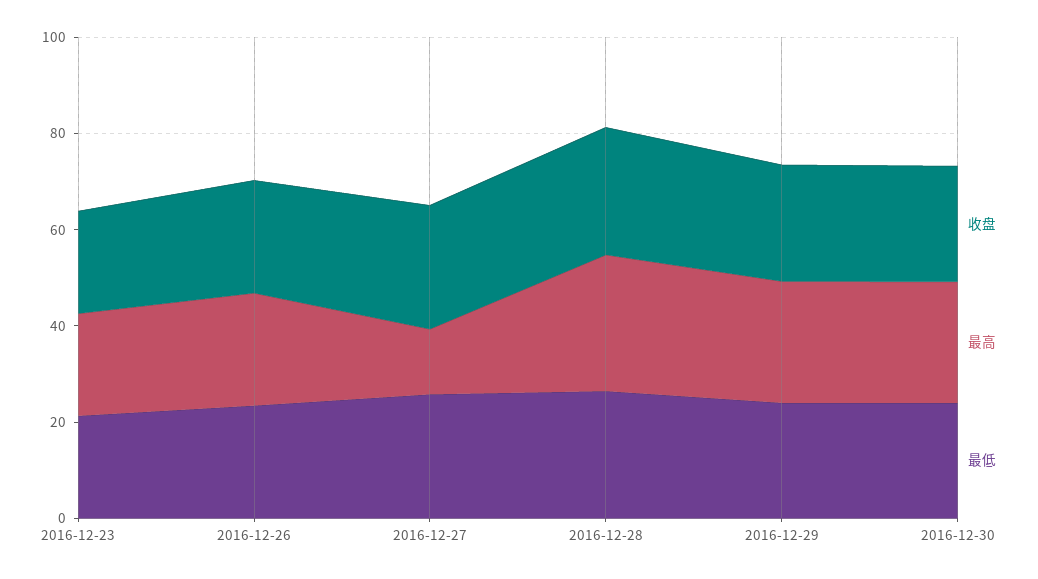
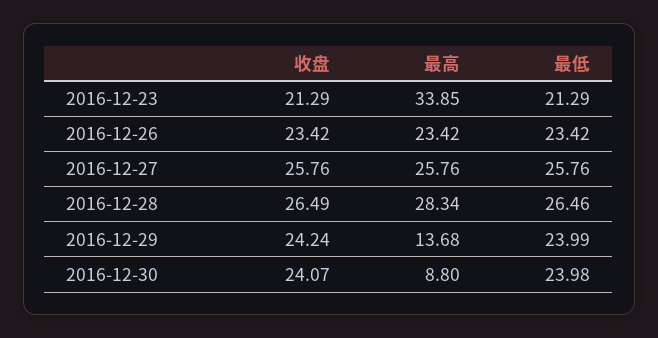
  {
    "收盘": {
      "2016-12-23": 21.29,
      "2016-12-26": 23.42,
      "2016-12-27": 25.76,
      "2016-12-28": 26.49,
      "2016-12-29": 24.24,
      "2016-12-30": 24.07
    },
    "最高": {
-     "2016-12-23": 20,
+     "2016-12-23": 33.85,
      "2016-12-26": 23.42,
-     "2016-12-27": 15,
+     "2016-12-27": 25.76,
      "2016-12-28": 28.34,
-     "2016-12-29": 25,
+     "2016-12-29": 13.68,
-     "2016-12-30": 25
+     "2016-12-30": 8.8
    },
    "最低": {
      "2016-12-23": 21.29,
      "2016-12-26": 23.42,
      "2016-12-27": 25.76,
      "2016-12-28": 26.46,
      "2016-12-29": 23.99,
      "2016-12-30": 23.98
    }
  }

